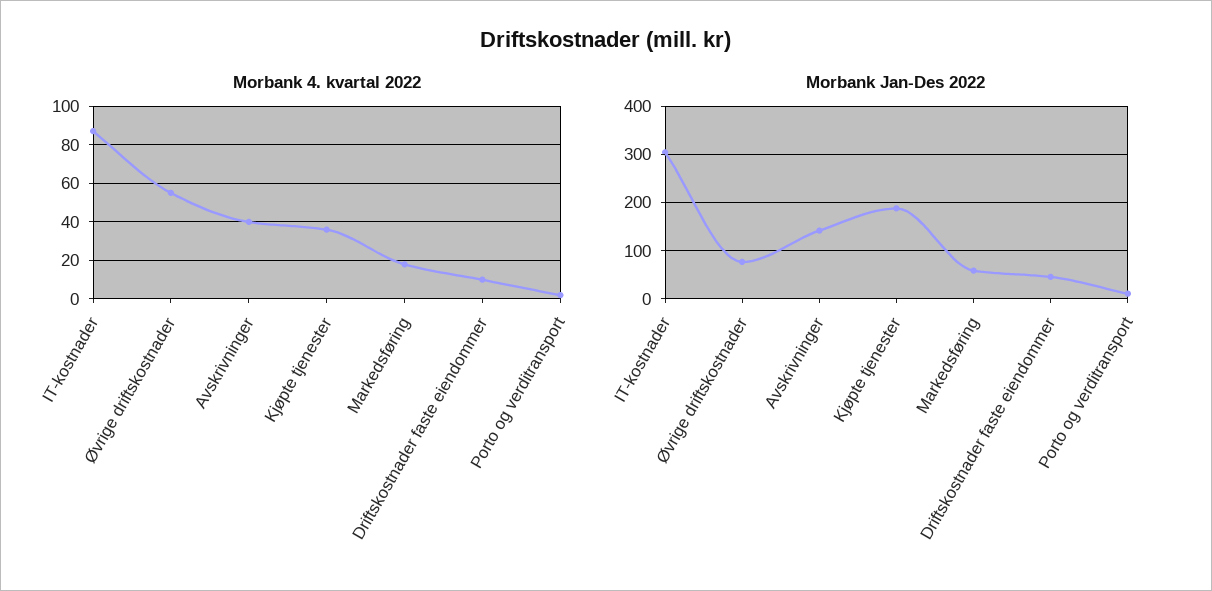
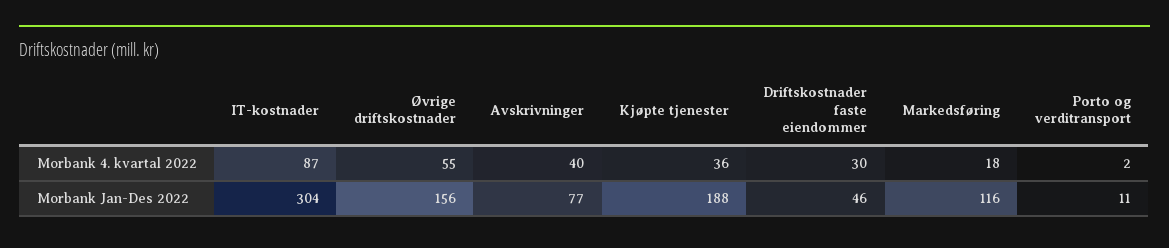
  {
    "Morbank 4. kvartal 2022": {
      "IT-kostnader": 87,
      "Øvrige driftskostnader": 55,
      "Avskrivninger": 40,
      "Kjøpte tjenester": 36,
      "Markedsføring": 18,
-     "Driftskostnader faste eiendommer": 10,
+     "Driftskostnader faste eiendommer": 30,
      "Porto og verditransport": 2
    },
    "Morbank Jan-Des 2022": {
      "IT-kostnader": 304,
-     "Øvrige driftskostnader": 80,
+     "Øvrige driftskostnader": 156,
-     "Avskrivninger": 140,
+     "Avskrivninger": 77,
      "Kjøpte tjenester": 188,
-     "Markedsføring": 60,
+     "Markedsføring": 116,
      "Driftskostnader faste eiendommer": 46,
      "Porto og verditransport": 11
    }
  }

